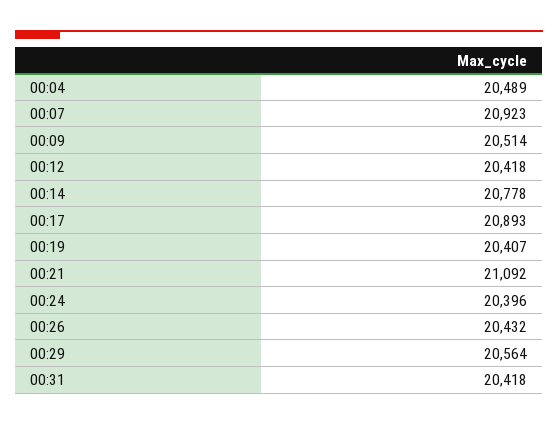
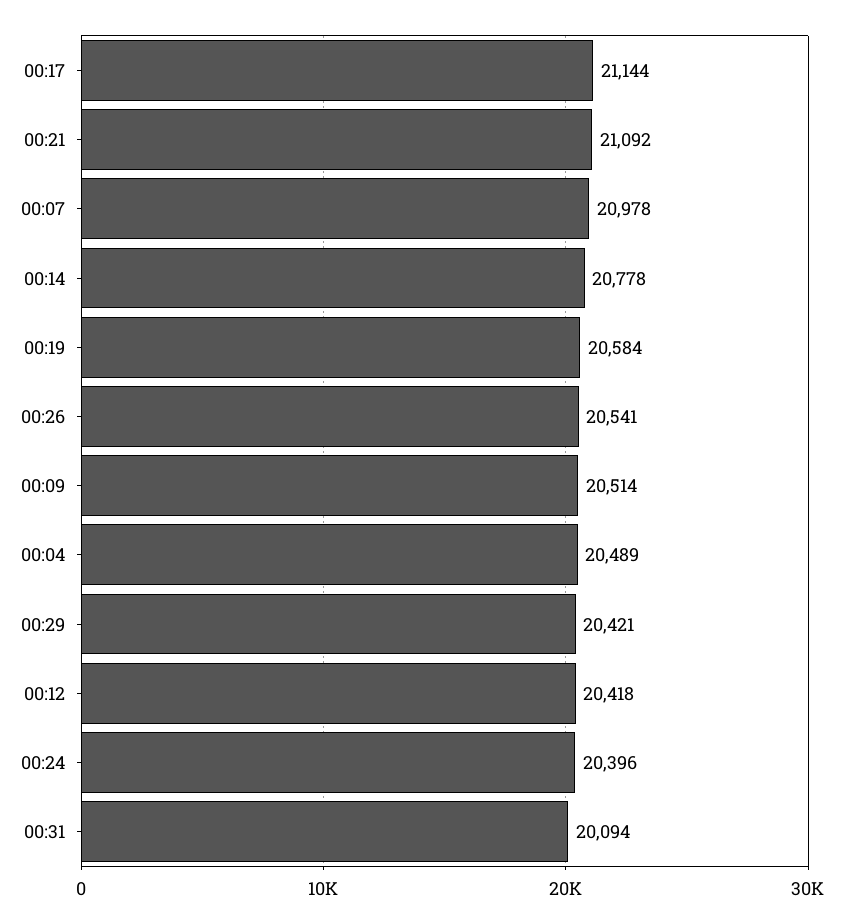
  {
    "00:04": 20489,
-   "00:07": 20923,
+   "00:07": 20978,
    "00:09": 20514,
    "00:12": 20418,
    "00:14": 20778,
-   "00:17": 20893,
+   "00:17": 21144,
-   "00:19": 20407,
+   "00:19": 20584,
    "00:21": 21092,
    "00:24": 20396,
-   "00:26": 20432,
+   "00:26": 20541,
-   "00:29": 20564,
+   "00:29": 20421,
-   "00:31": 20418
+   "00:31": 20094
  }

